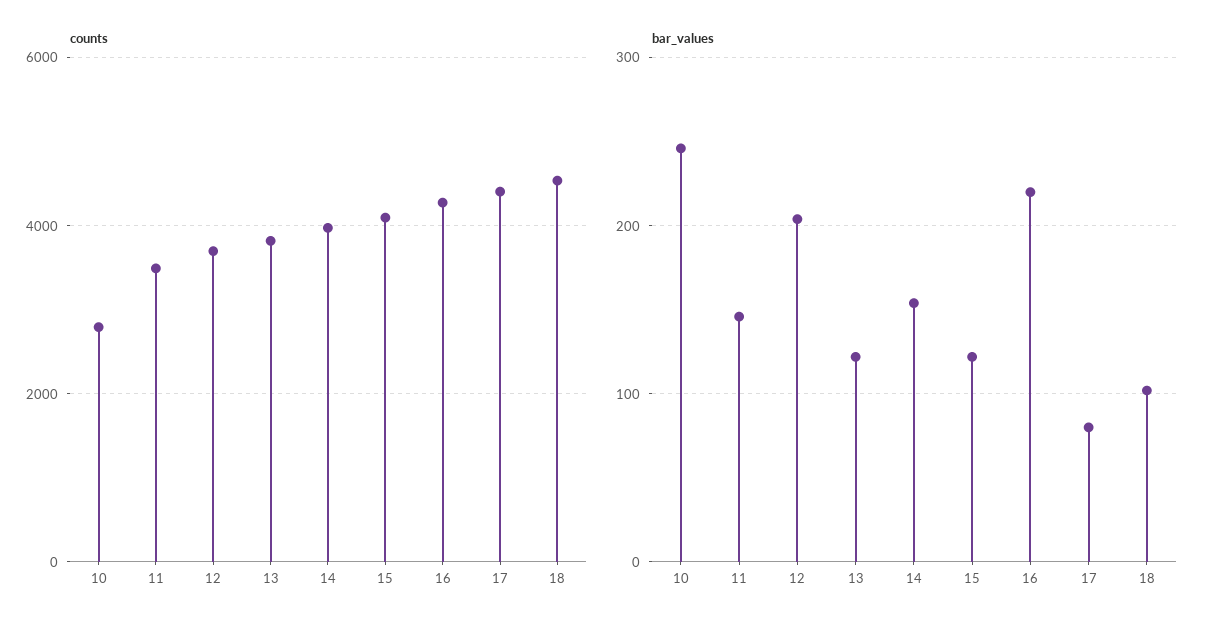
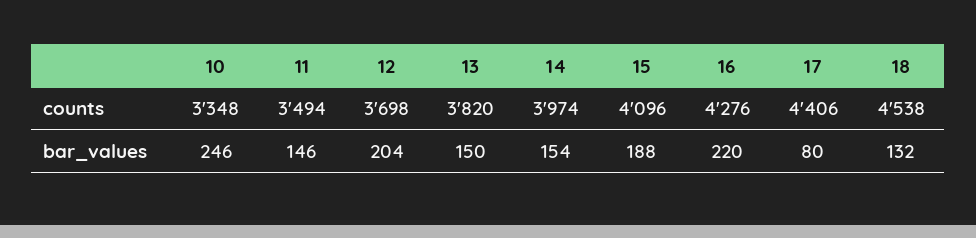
  {
    "counts": {
-     "10": 2800,
+     "10": 3348,
      "11": 3494,
      "12": 3698,
      "13": 3820,
      "14": 3974,
      "15": 4096,
      "16": 4276,
      "17": 4406,
      "18": 4538
    },
    "bar_values": {
      "10": 246,
      "11": 146,
      "12": 204,
-     "13": 120,
+     "13": 150,
      "14": 154,
-     "15": 120,
+     "15": 188,
      "16": 220,
      "17": 80,
-     "18": 100
+     "18": 132
    }
  }

